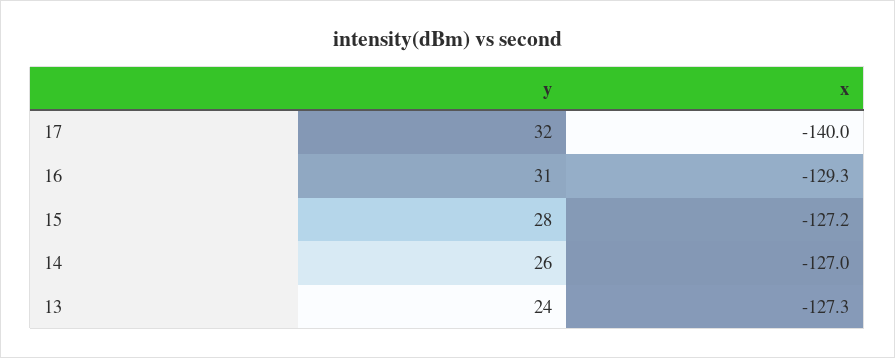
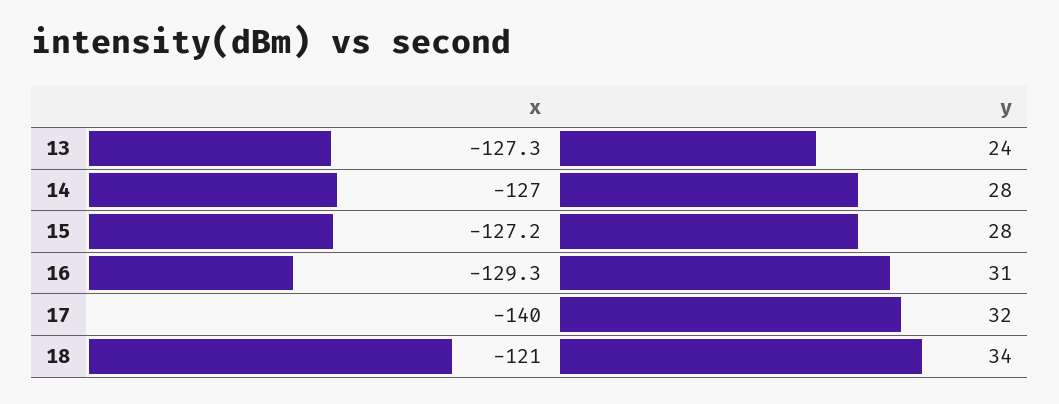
  {
    "y": {
      "17": 32,
      "16": 31,
      "15": 28,
-     "14": 26,
+     "14": 28,
-     "13": 24
+     "13": 24,
+     "18": 34
    },
    "x": {
      "17": -140,
      "16": -129.3,
      "15": -127.2,
      "14": -127,
-     "13": -127.3
+     "13": -127.3,
+     "18": -121
    }
  }

